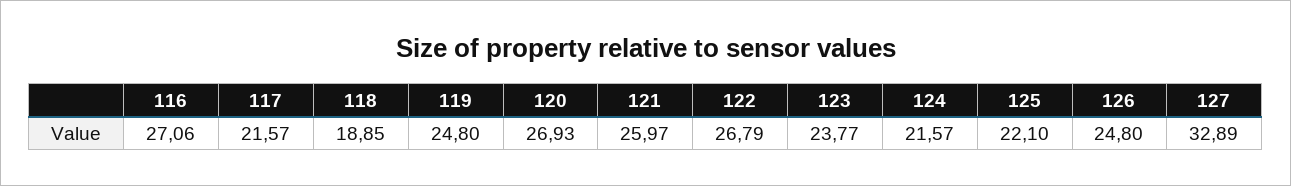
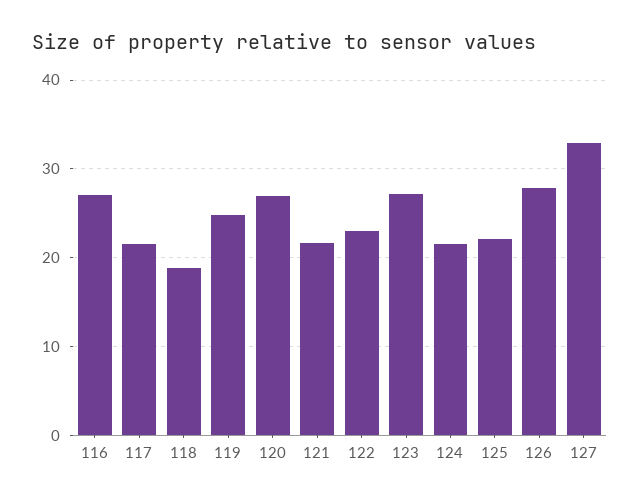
  {
    "116": 27.06,
    "117": 21.57,
    "118": 18.85,
    "119": 24.8,
    "120": 26.93,
-   "121": 25.97,
+   "121": 22,
-   "122": 26.79,
+   "122": 23,
-   "123": 23.77,
+   "123": 27,
    "124": 21.57,
    "125": 22.1,
-   "126": 24.8,
+   "126": 28,
    "127": 32.89
  }

